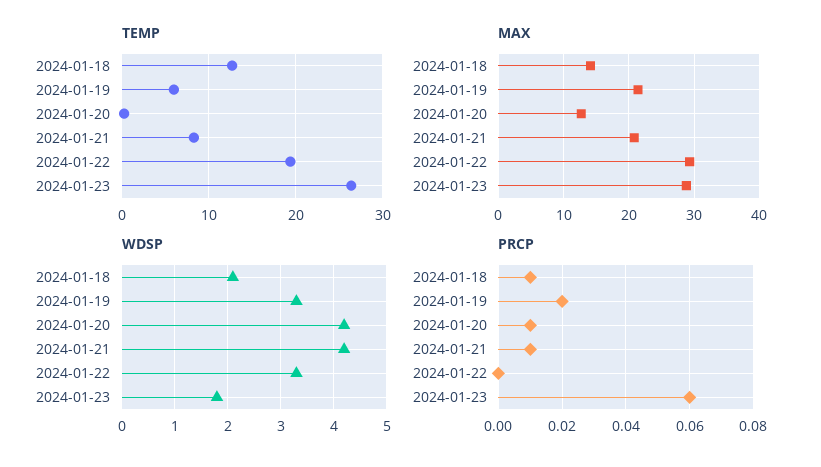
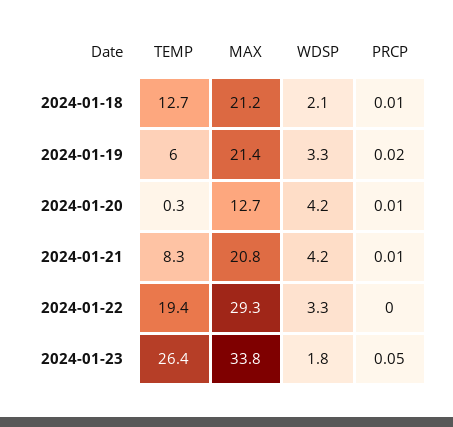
  {
    "TEMP": {
      "2024-01-18": 12.7,
      "2024-01-19": 6,
      "2024-01-20": 0.3,
      "2024-01-21": 8.3,
      "2024-01-22": 19.4,
      "2024-01-23": 26.4
    },
    "MAX": {
-     "2024-01-18": 14,
+     "2024-01-18": 21.2,
      "2024-01-19": 21.4,
      "2024-01-20": 12.7,
      "2024-01-21": 20.8,
      "2024-01-22": 29.3,
-     "2024-01-23": 29
+     "2024-01-23": 33.8
    },
    "WDSP": {
      "2024-01-18": 2.1,
      "2024-01-19": 3.3,
      "2024-01-20": 4.2,
      "2024-01-21": 4.2,
      "2024-01-22": 3.3,
      "2024-01-23": 1.8
    },
    "PRCP": {
      "2024-01-18": 0.01,
      "2024-01-19": 0.02,
      "2024-01-20": 0.01,
      "2024-01-21": 0.01,
      "2024-01-22": 0,
-     "2024-01-23": 0.06
+     "2024-01-23": 0.05
    }
  }

